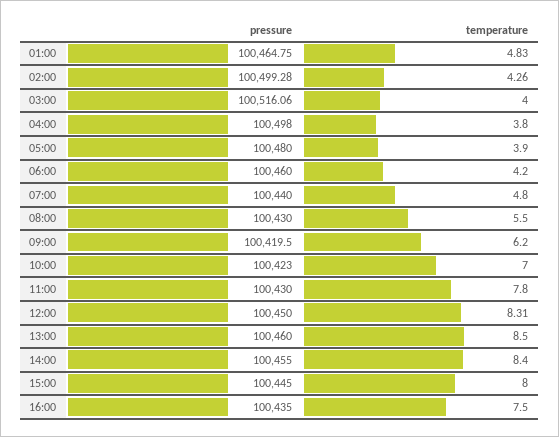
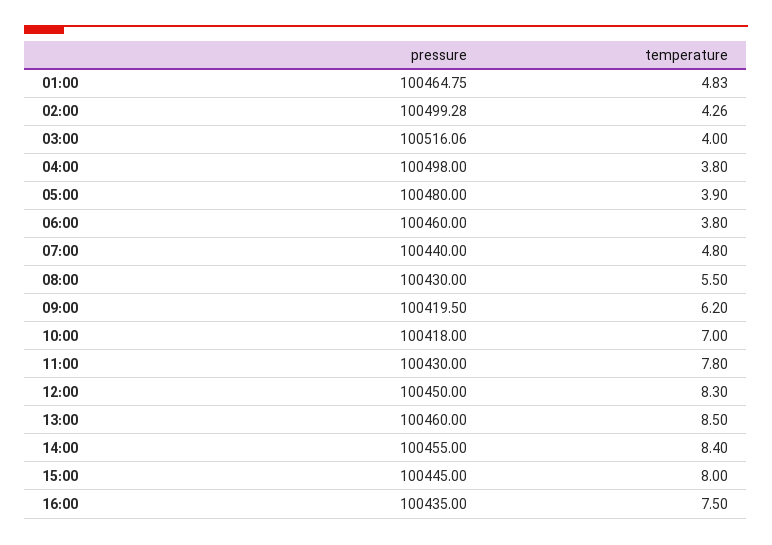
  {
    "pressure": {
      "01:00": 100464.75,
      "02:00": 100499.28,
      "03:00": 100516.06,
      "04:00": 100498,
      "05:00": 100480,
      "06:00": 100460,
      "07:00": 100440,
      "08:00": 100430,
      "09:00": 100419.5,
-     "10:00": 100423,
+     "10:00": 100418,
      "11:00": 100430,
      "12:00": 100450,
      "13:00": 100460,
      "14:00": 100455,
      "15:00": 100445,
      "16:00": 100435
    },
    "temperature": {
      "01:00": 4.83,
      "02:00": 4.26,
      "03:00": 4,
      "04:00": 3.8,
      "05:00": 3.9,
-     "06:00": 4.2,
+     "06:00": 3.8,
      "07:00": 4.8,
      "08:00": 5.5,
      "09:00": 6.2,
      "10:00": 7,
      "11:00": 7.8,
-     "12:00": 8.31,
+     "12:00": 8.3,
      "13:00": 8.5,
      "14:00": 8.4,
      "15:00": 8,
      "16:00": 7.5
    }
  }

